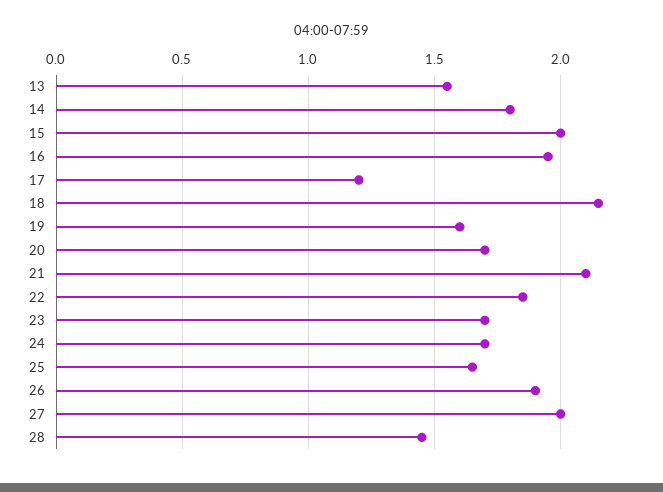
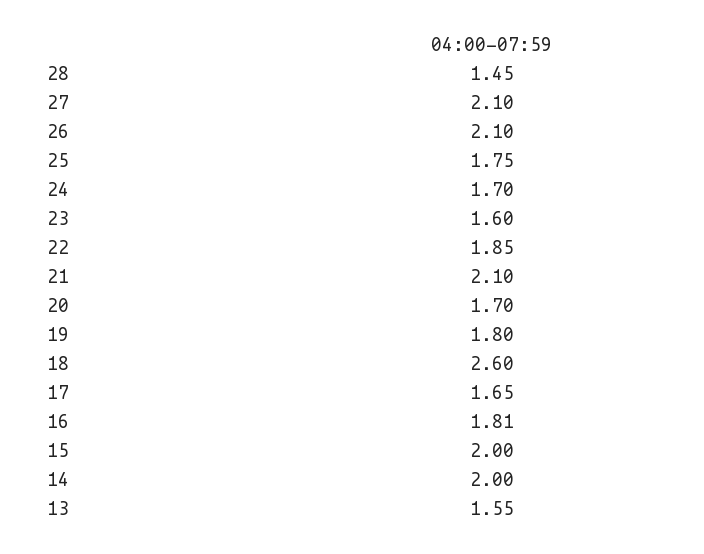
  {
    "13": 1.55,
-   "14": 1.8,
+   "14": 2,
    "15": 2,
-   "16": 1.95,
+   "16": 1.81,
-   "17": 1.2,
+   "17": 1.65,
-   "18": 2.15,
+   "18": 2.6,
-   "19": 1.6,
+   "19": 1.8,
    "20": 1.7,
    "21": 2.1,
    "22": 1.85,
-   "23": 1.7,
+   "23": 1.6,
    "24": 1.7,
-   "25": 1.65,
+   "25": 1.75,
-   "26": 1.9,
+   "26": 2.1,
-   "27": 2,
+   "27": 2.1,
    "28": 1.45
  }

